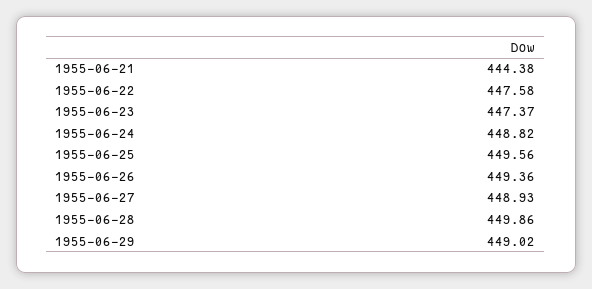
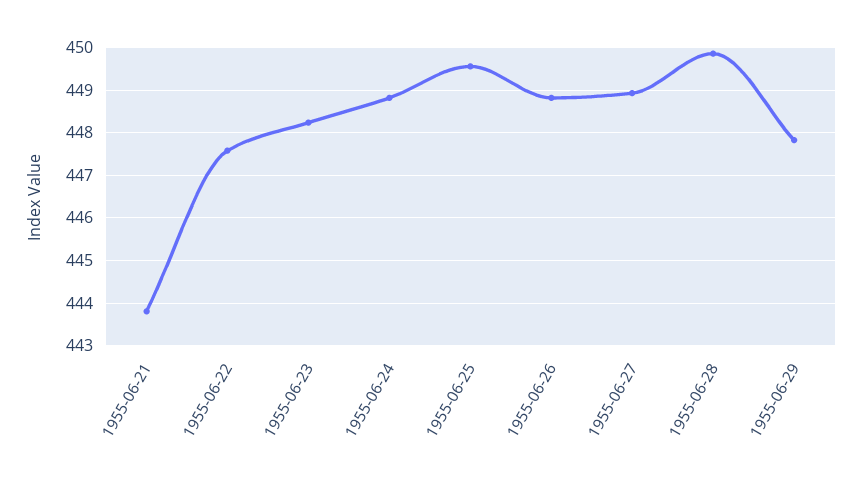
  {
-   "1955-06-21": 444.38,
+   "1955-06-21": 443.8,
    "1955-06-22": 447.58,
-   "1955-06-23": 447.37,
+   "1955-06-23": 448.2,
    "1955-06-24": 448.82,
    "1955-06-25": 449.56,
-   "1955-06-26": 449.36,
+   "1955-06-26": 448.8,
    "1955-06-27": 448.93,
    "1955-06-28": 449.86,
-   "1955-06-29": 449.02
+   "1955-06-29": 447.8
  }

